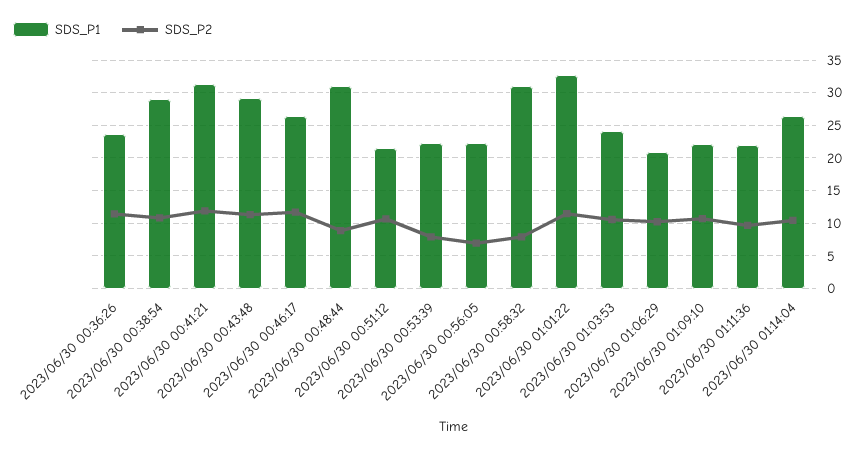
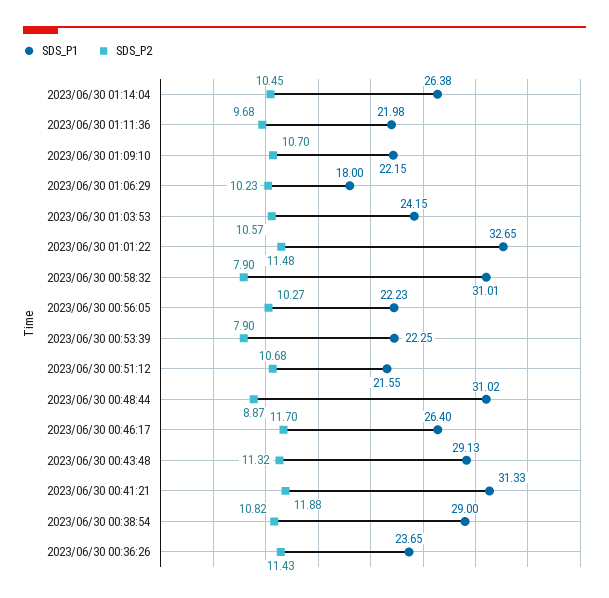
  {
    "SDS_P1": {
      "2023/06/30 00:36:26": 23.65,
      "2023/06/30 00:38:54": 29,
      "2023/06/30 00:41:21": 31.33,
      "2023/06/30 00:43:48": 29.13,
      "2023/06/30 00:46:17": 26.4,
      "2023/06/30 00:48:44": 31.02,
      "2023/06/30 00:51:12": 21.55,
      "2023/06/30 00:53:39": 22.25,
      "2023/06/30 00:56:05": 22.23,
      "2023/06/30 00:58:32": 31.01,
      "2023/06/30 01:01:22": 32.65,
      "2023/06/30 01:03:53": 24.15,
-     "2023/06/30 01:06:29": 21,
+     "2023/06/30 01:06:29": 18,
      "2023/06/30 01:09:10": 22.15,
      "2023/06/30 01:11:36": 21.98,
      "2023/06/30 01:14:04": 26.38
    },
    "SDS_P2": {
      "2023/06/30 00:36:26": 11.43,
      "2023/06/30 00:38:54": 10.82,
      "2023/06/30 00:41:21": 11.88,
      "2023/06/30 00:43:48": 11.32,
      "2023/06/30 00:46:17": 11.7,
      "2023/06/30 00:48:44": 8.87,
      "2023/06/30 00:51:12": 10.68,
      "2023/06/30 00:53:39": 7.9,
-     "2023/06/30 00:56:05": 7,
+     "2023/06/30 00:56:05": 10.27,
      "2023/06/30 00:58:32": 7.9,
      "2023/06/30 01:01:22": 11.48,
      "2023/06/30 01:03:53": 10.57,
      "2023/06/30 01:06:29": 10.23,
      "2023/06/30 01:09:10": 10.7,
      "2023/06/30 01:11:36": 9.68,
      "2023/06/30 01:14:04": 10.45
    }
  }

